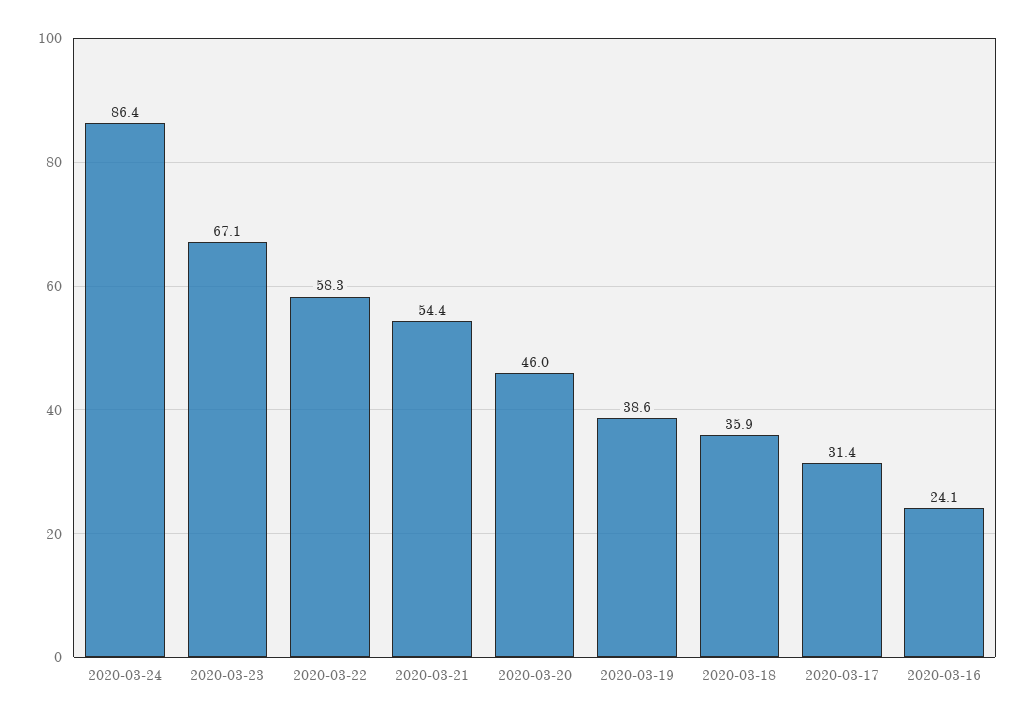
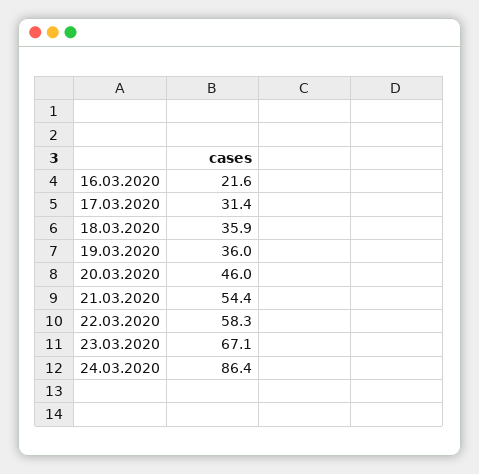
  {
    "2020-03-24": 86.4,
    "2020-03-23": 67.1,
    "2020-03-22": 58.3,
    "2020-03-21": 54.4,
    "2020-03-20": 46,
-   "2020-03-19": 38.6,
+   "2020-03-19": 36,
    "2020-03-18": 35.9,
    "2020-03-17": 31.4,
-   "2020-03-16": 24.1
+   "2020-03-16": 21.6
  }

